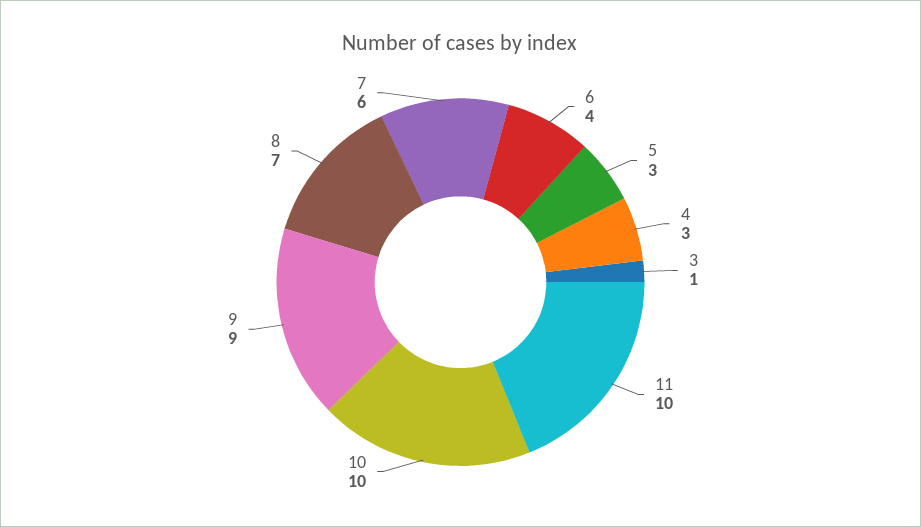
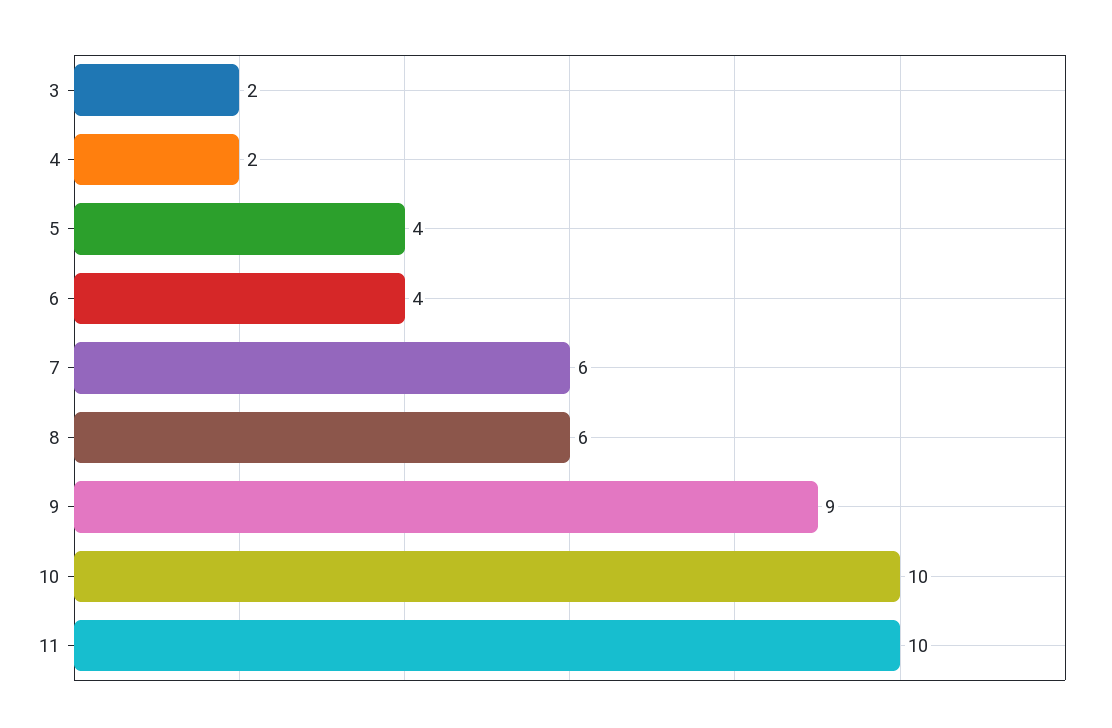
  {
    "6": 4,
-   "5": 3,
+   "5": 4,
-   "4": 3,
+   "4": 2,
-   "3": 1,
+   "3": 2,
    "11": 10,
    "10": 10,
    "9": 9,
-   "8": 7,
+   "8": 6,
    "7": 6
  }

